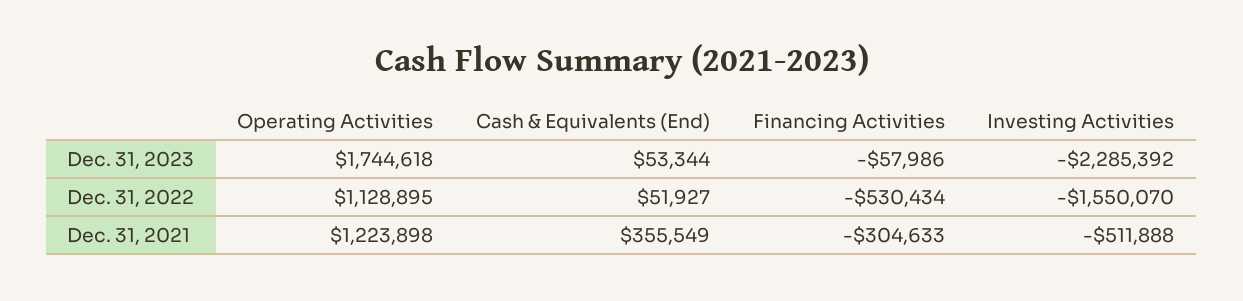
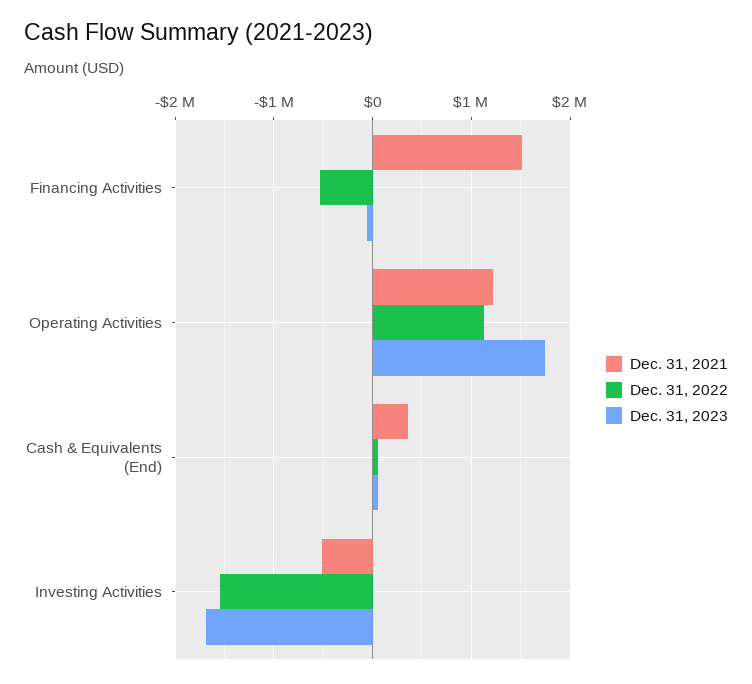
  {
    "Dec. 31, 2023": {
      "Operating Activities": 1744618,
      "Cash & Equivalents (End)": 53344,
      "Financing Activities": -57986,
-     "Investing Activities": -2285392
+     "Investing Activities": -1700000
    },
    "Dec. 31, 2022": {
      "Operating Activities": 1128895,
      "Cash & Equivalents (End)": 51927,
      "Financing Activities": -530434,
      "Investing Activities": -1550070
    },
    "Dec. 31, 2021": {
      "Operating Activities": 1223898,
      "Cash & Equivalents (End)": 355549,
-     "Financing Activities": -304633,
+     "Financing Activities": 1500000,
      "Investing Activities": -511888
    }
  }

